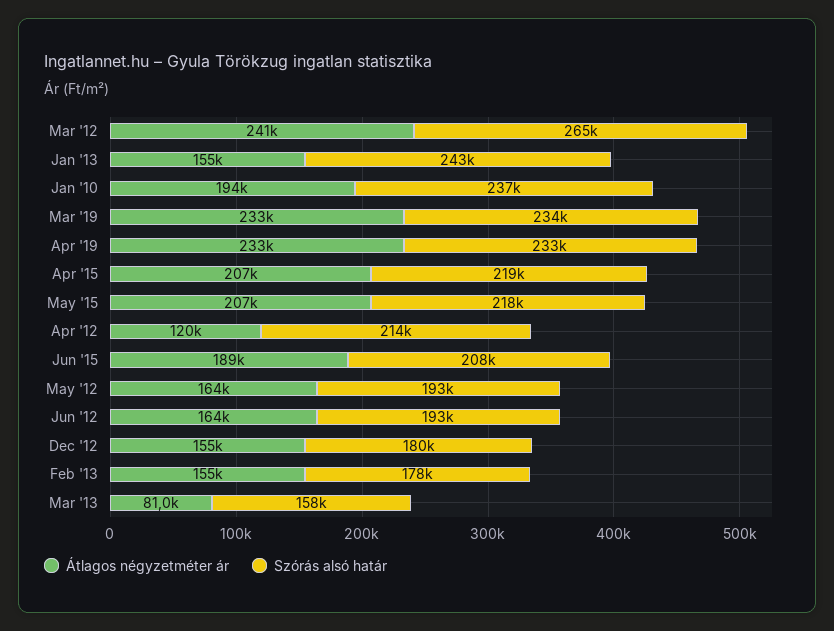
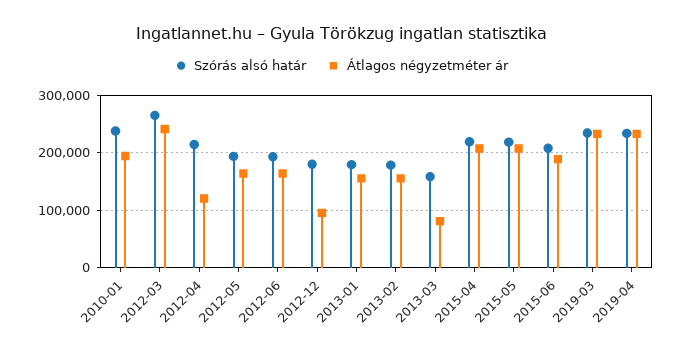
  {
    "Átlagos négyzetméter ár": {
      "Mar '12": 241000,
      "Jan '13": 155000,
      "Jan '10": 194000,
      "Mar '19": 233000,
      "Apr '19": 233000,
      "Apr '15": 207000,
      "May '15": 207000,
      "Apr '12": 120000,
      "Jun '15": 189000,
      "May '12": 164000,
      "Jun '12": 164000,
-     "Dec '12": 155000,
+     "Dec '12": 100000,
      "Feb '13": 155000,
      "Mar '13": 81000
    },
    "Szórás alsó határ": {
      "Mar '12": 265000,
-     "Jan '13": 243000,
+     "Jan '13": 180000,
      "Jan '10": 237000,
      "Mar '19": 234000,
      "Apr '19": 233000,
      "Apr '15": 219000,
      "May '15": 218000,
      "Apr '12": 214000,
      "Jun '15": 208000,
      "May '12": 193000,
      "Jun '12": 193000,
      "Dec '12": 180000,
      "Feb '13": 178000,
      "Mar '13": 158000
    }
  }

